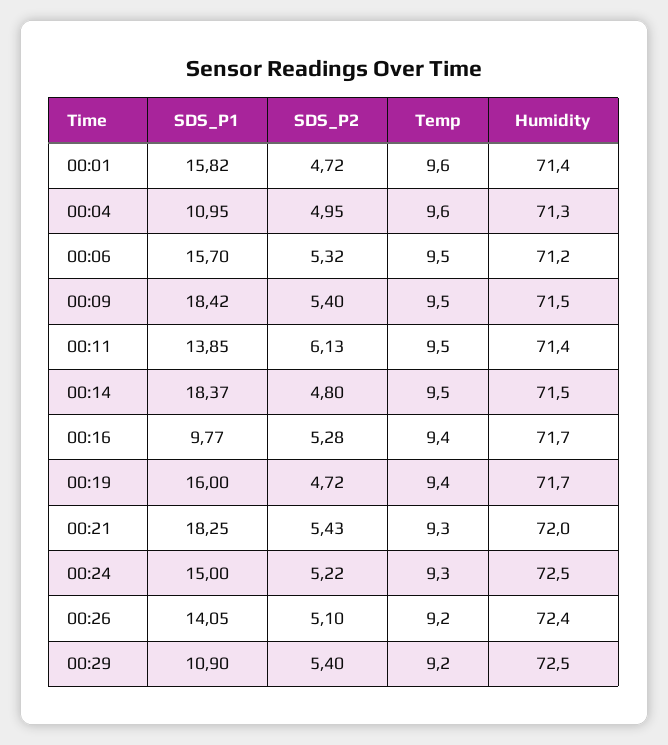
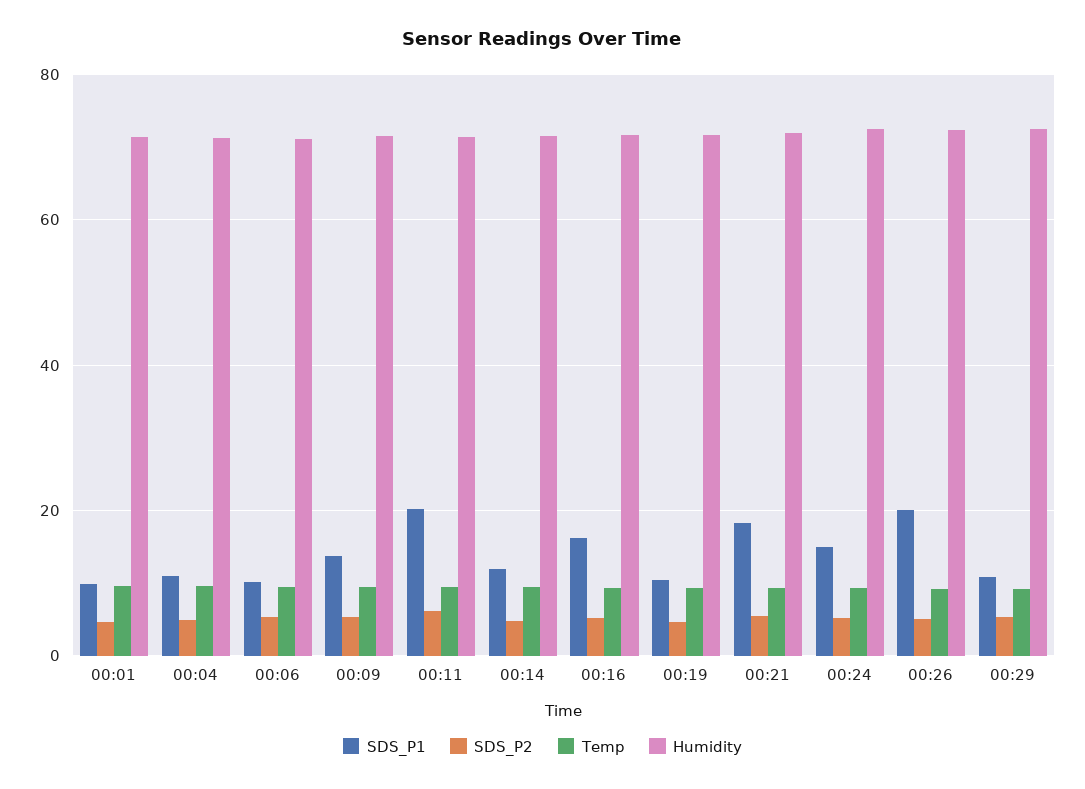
  {
    "SDS_P1": {
-     "00:01": 15.82,
+     "00:01": 10,
      "00:04": 10.95,
-     "00:06": 15.7,
+     "00:06": 10,
-     "00:09": 18.42,
+     "00:09": 14,
-     "00:11": 13.85,
+     "00:11": 20,
-     "00:14": 18.37,
+     "00:14": 12,
-     "00:16": 9.77,
+     "00:16": 16,
-     "00:19": 16,
+     "00:19": 10,
      "00:21": 18.25,
      "00:24": 15,
-     "00:26": 14.05,
+     "00:26": 20,
      "00:29": 10.9
    },
    "SDS_P2": {
      "00:01": 4.72,
      "00:04": 4.95,
      "00:06": 5.32,
      "00:09": 5.4,
      "00:11": 6.13,
      "00:14": 4.8,
      "00:16": 5.28,
      "00:19": 4.72,
      "00:21": 5.43,
      "00:24": 5.22,
      "00:26": 5.1,
      "00:29": 5.4
    },
    "Temp": {
      "00:01": 9.6,
      "00:04": 9.6,
      "00:06": 9.5,
      "00:09": 9.5,
      "00:11": 9.5,
      "00:14": 9.5,
      "00:16": 9.4,
      "00:19": 9.4,
      "00:21": 9.3,
      "00:24": 9.3,
      "00:26": 9.2,
      "00:29": 9.2
    },
    "Humidity": {
      "00:01": 71.4,
      "00:04": 71.3,
      "00:06": 71.2,
      "00:09": 71.5,
      "00:11": 71.4,
      "00:14": 71.5,
      "00:16": 71.7,
      "00:19": 71.7,
      "00:21": 72,
      "00:24": 72.5,
      "00:26": 72.4,
      "00:29": 72.5
    }
  }

